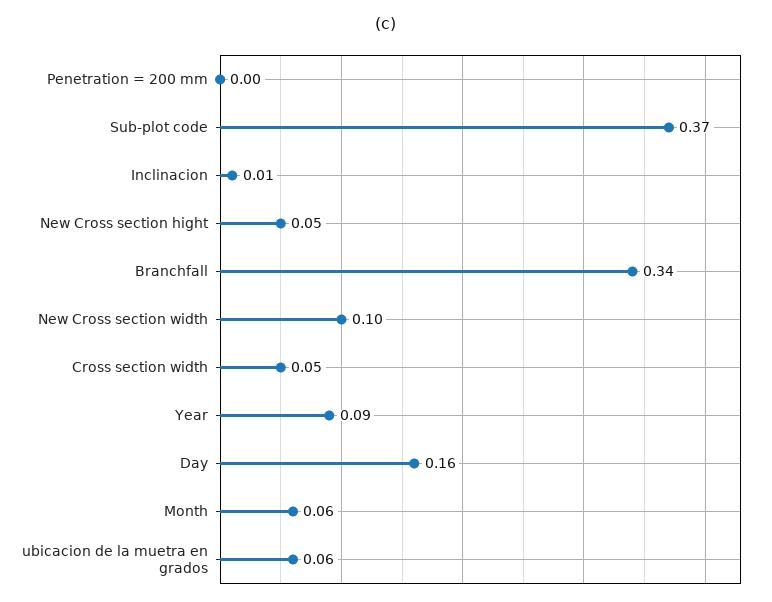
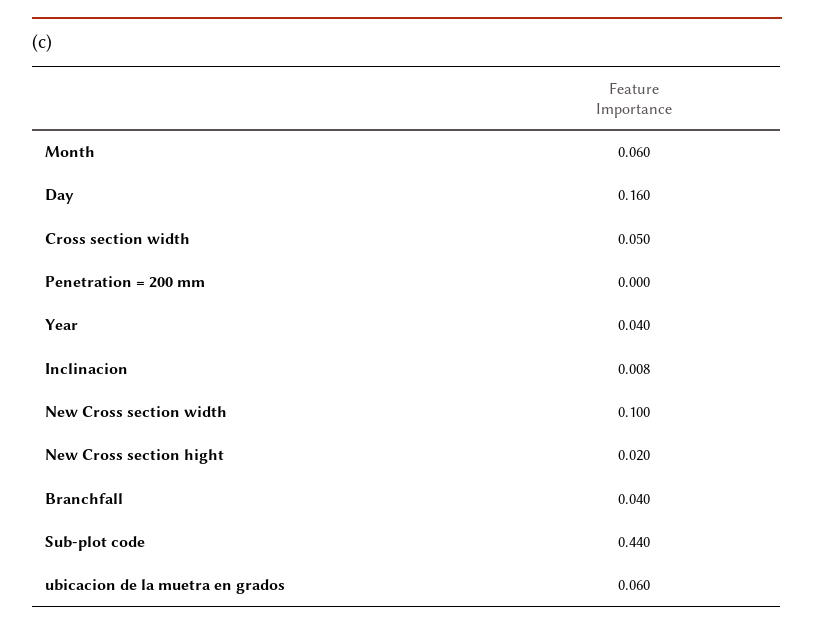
  {
    "Penetration = 200 mm": 0,
-   "Sub-plot code": 0.37,
+   "Sub-plot code": 0.44,
    "Inclinacion": 0.008,
-   "New Cross section hight": 0.05,
+   "New Cross section hight": 0.02,
-   "Branchfall": 0.34,
+   "Branchfall": 0.04,
    "New Cross section width": 0.1,
    "Cross section width": 0.05,
-   "Year": 0.09,
+   "Year": 0.04,
    "Day": 0.16,
    "Month": 0.06,
    "ubicacion de la muetra en grados": 0.06
  }

